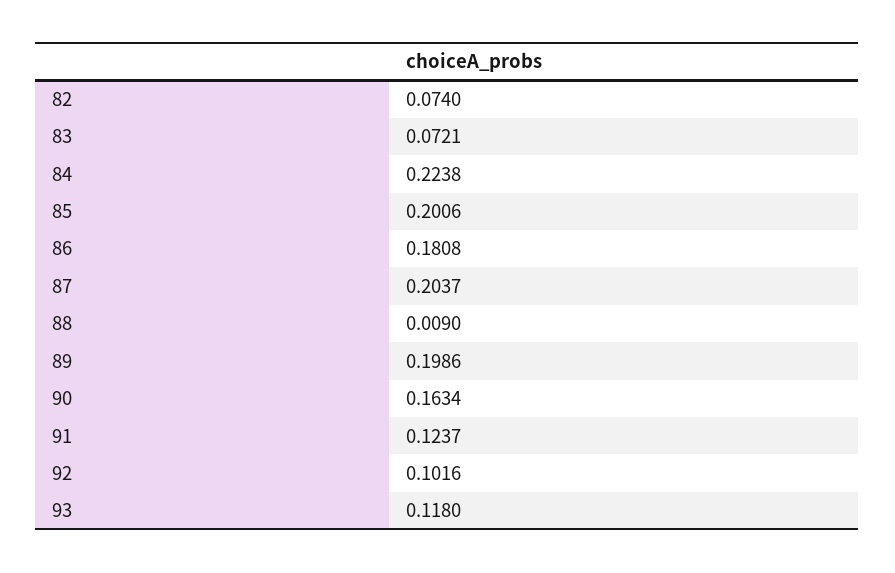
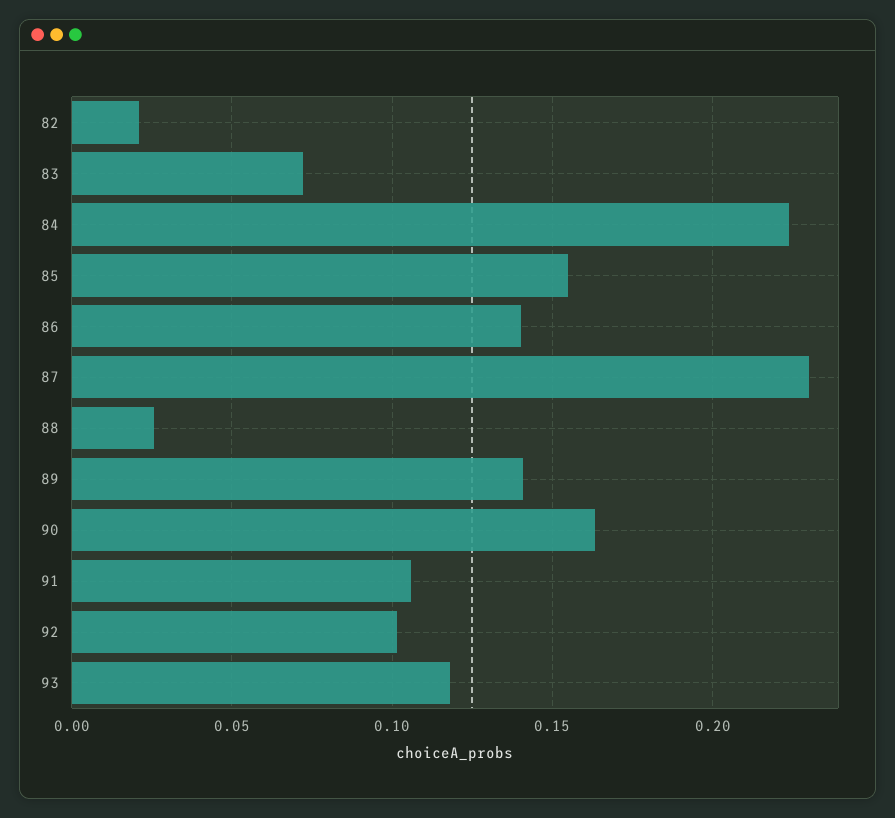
  {
-   "82": 0.074,
+   "82": 0.02,
    "83": 0.0721,
    "84": 0.2238,
-   "85": 0.2006,
+   "85": 0.155,
-   "86": 0.1808,
+   "86": 0.14,
-   "87": 0.2037,
+   "87": 0.23,
-   "88": 0.009,
+   "88": 0.025,
-   "89": 0.1986,
+   "89": 0.14,
    "90": 0.1634,
-   "91": 0.1237,
+   "91": 0.105,
    "92": 0.1016,
    "93": 0.118
  }

